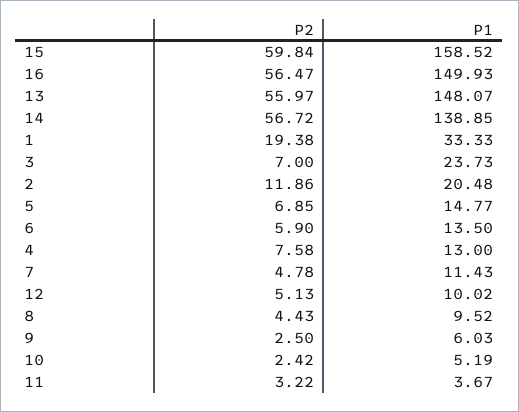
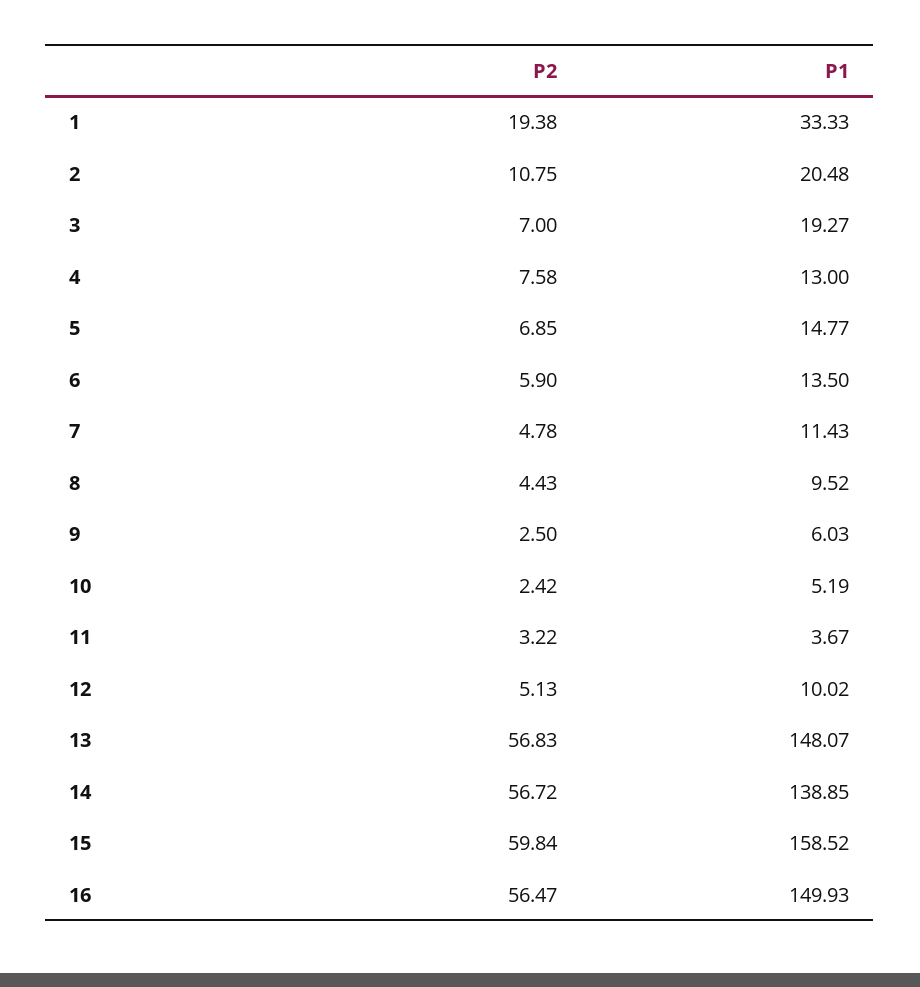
  {
    "P2": {
      "15": 59.84,
      "16": 56.47,
-     "13": 55.97,
+     "13": 56.83,
      "14": 56.72,
      "1": 19.38,
      "3": 7,
-     "2": 11.86,
+     "2": 10.75,
      "5": 6.85,
      "6": 5.9,
      "4": 7.58,
      "7": 4.78,
      "12": 5.13,
      "8": 4.43,
      "9": 2.5,
      "10": 2.42,
      "11": 3.22
    },
    "P1": {
      "15": 158.52,
      "16": 149.93,
      "13": 148.07,
      "14": 138.85,
      "1": 33.33,
-     "3": 23.73,
+     "3": 19.27,
      "2": 20.48,
      "5": 14.77,
      "6": 13.5,
      "4": 13,
      "7": 11.43,
      "12": 10.02,
      "8": 9.52,
      "9": 6.03,
      "10": 5.19,
      "11": 3.67
    }
  }

